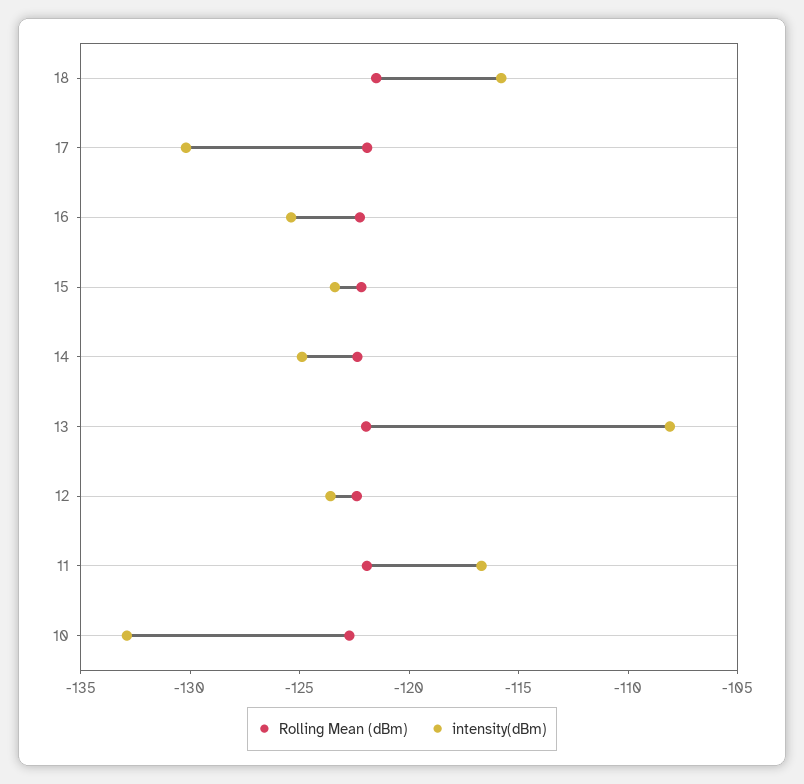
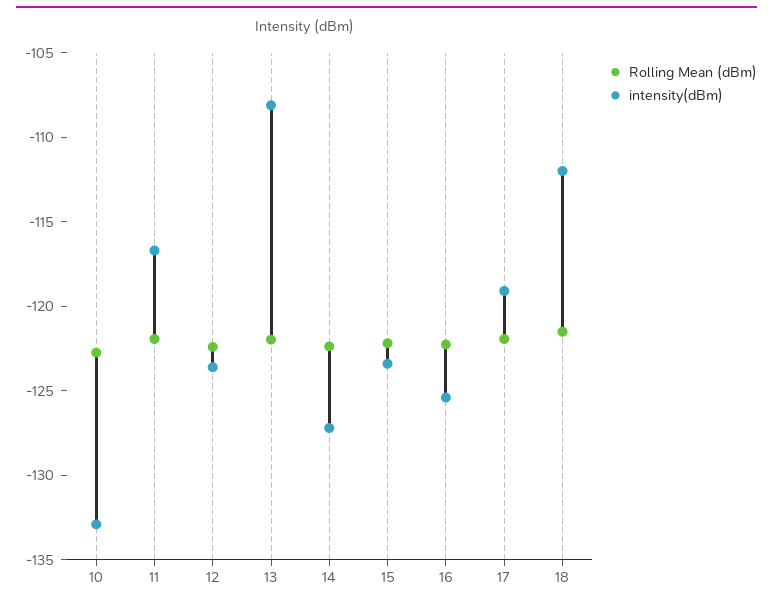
  {
    "Rolling Mean (dBm)": {
      "18": -122,
      "17": -122,
      "16": -122,
      "15": -122,
      "14": -122,
      "13": -122,
      "12": -122,
      "11": -122,
      "10": -123
    },
    "intensity(dBm)": {
-     "18": -116,
+     "18": -112,
-     "17": -130,
+     "17": -119,
      "16": -125,
      "15": -123,
-     "14": -125,
+     "14": -127,
      "13": -108,
      "12": -124,
      "11": -117,
      "10": -133
    }
  }

